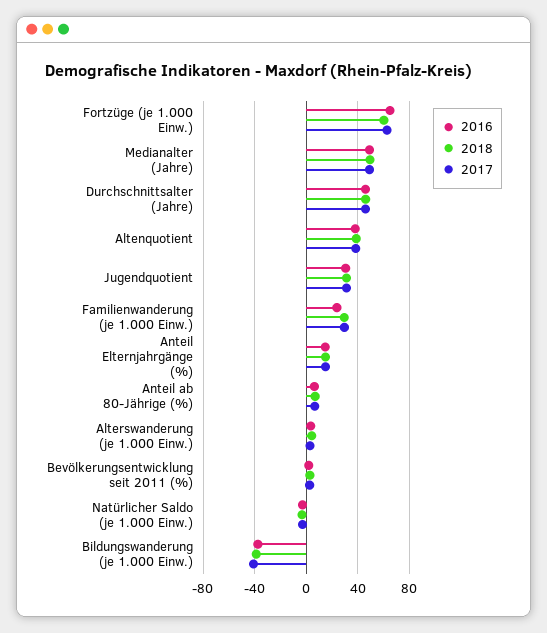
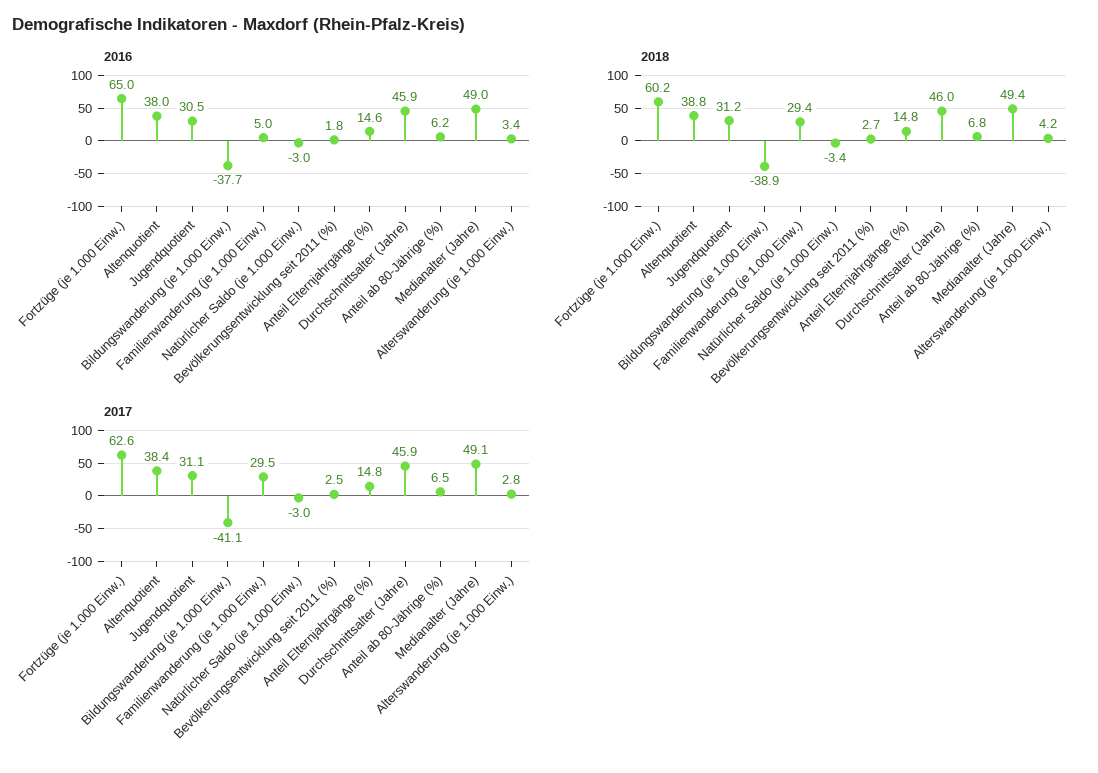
  {
    "2016": {
      "Fortzüge (je 1.000 Einw.)": 65,
      "Medianalter (Jahre)": 49,
      "Durchschnittsalter (Jahre)": 45.9,
      "Altenquotient": 38,
      "Jugendquotient": 30.5,
-     "Familienwanderung (je 1.000 Einw.)": 25,
+     "Familienwanderung (je 1.000 Einw.)": 5,
      "Anteil Elternjahrgänge (%)": 14.6,
      "Anteil ab 80-Jährige (%)": 6.2,
      "Alterswanderung (je 1.000 Einw.)": 3.4,
      "Bevölkerungsentwicklung seit 2011 (%)": 1.8,
      "Natürlicher Saldo (je 1.000 Einw.)": -3,
      "Bildungswanderung (je 1.000 Einw.)": -37.7
    },
    "2018": {
      "Fortzüge (je 1.000 Einw.)": 60.2,
      "Medianalter (Jahre)": 49.4,
      "Durchschnittsalter (Jahre)": 46,
      "Altenquotient": 38.8,
      "Jugendquotient": 31.2,
      "Familienwanderung (je 1.000 Einw.)": 29.4,
      "Anteil Elternjahrgänge (%)": 14.8,
      "Anteil ab 80-Jährige (%)": 6.8,
      "Alterswanderung (je 1.000 Einw.)": 4.2,
      "Bevölkerungsentwicklung seit 2011 (%)": 2.7,
      "Natürlicher Saldo (je 1.000 Einw.)": -3.4,
      "Bildungswanderung (je 1.000 Einw.)": -38.9
    },
    "2017": {
      "Fortzüge (je 1.000 Einw.)": 62.6,
      "Medianalter (Jahre)": 49.1,
      "Durchschnittsalter (Jahre)": 45.9,
      "Altenquotient": 38.4,
      "Jugendquotient": 31.1,
      "Familienwanderung (je 1.000 Einw.)": 29.5,
      "Anteil Elternjahrgänge (%)": 14.8,
      "Anteil ab 80-Jährige (%)": 6.5,
      "Alterswanderung (je 1.000 Einw.)": 2.8,
      "Bevölkerungsentwicklung seit 2011 (%)": 2.5,
      "Natürlicher Saldo (je 1.000 Einw.)": -3,
      "Bildungswanderung (je 1.000 Einw.)": -41.1
    }
  }

